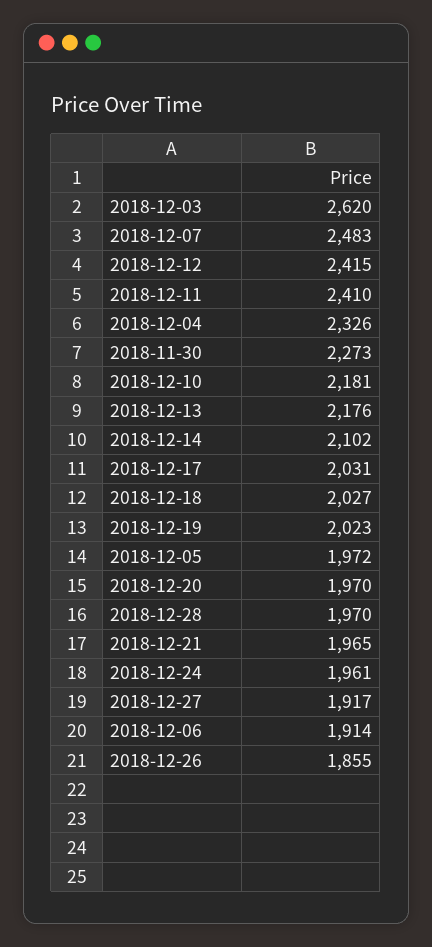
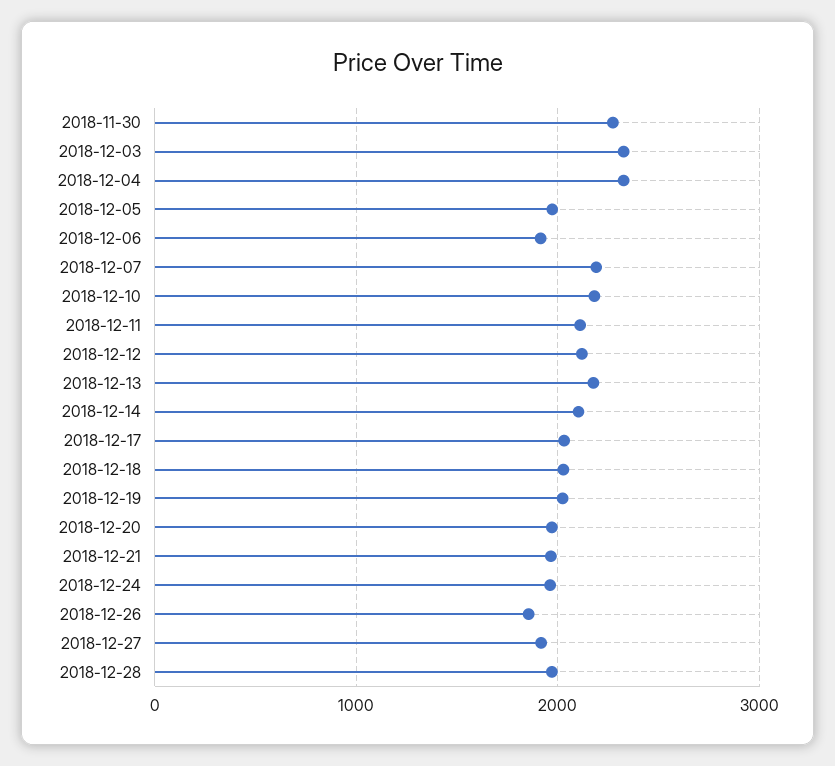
  {
-   "2018-12-03": 2620,
+   "2018-12-03": 2300,
-   "2018-12-07": 2483,
+   "2018-12-07": 2200,
-   "2018-12-12": 2415,
+   "2018-12-12": 2100,
-   "2018-12-11": 2410,
+   "2018-12-11": 2100,
    "2018-12-04": 2326,
    "2018-11-30": 2273,
    "2018-12-10": 2181,
    "2018-12-13": 2176,
    "2018-12-14": 2102,
    "2018-12-17": 2031,
    "2018-12-18": 2027,
    "2018-12-19": 2023,
    "2018-12-05": 1972,
    "2018-12-20": 1970,
    "2018-12-28": 1970,
    "2018-12-21": 1965,
    "2018-12-24": 1961,
    "2018-12-27": 1917,
    "2018-12-06": 1914,
    "2018-12-26": 1855
  }

